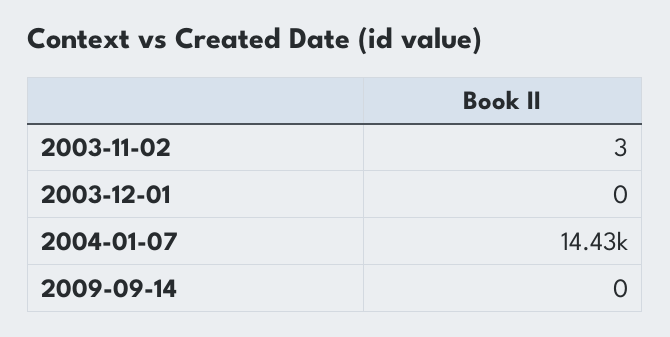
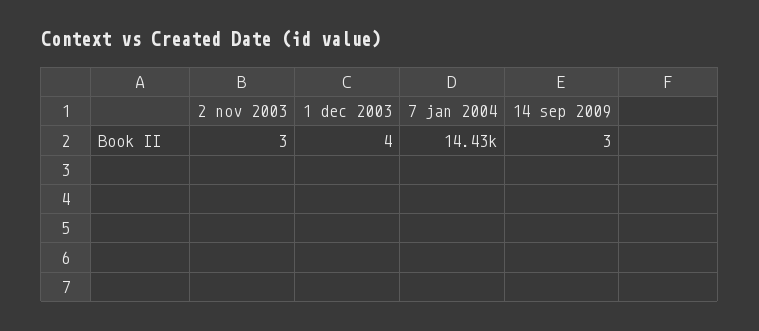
  {
    "2003-11-02": 3,
-   "2003-12-01": 0,
+   "2003-12-01": 4,
    "2004-01-07": 14430,
-   "2009-09-14": 0
+   "2009-09-14": 3
  }

